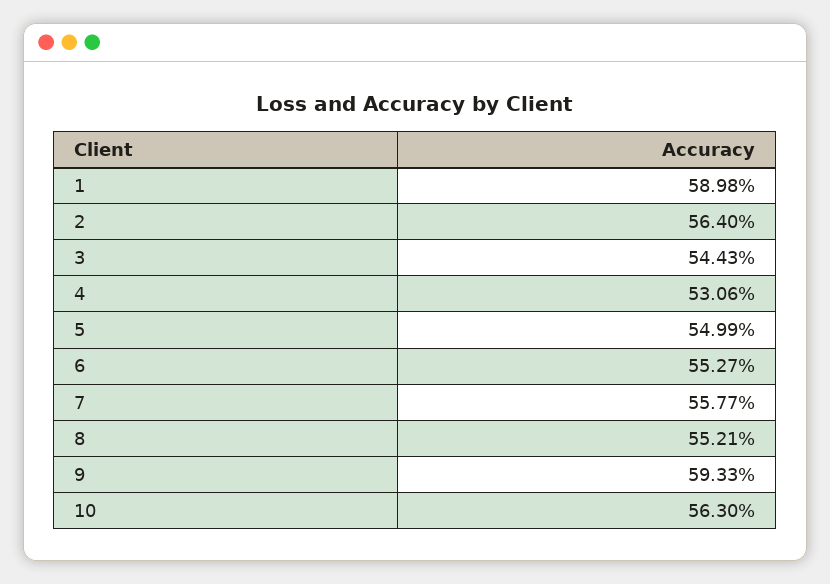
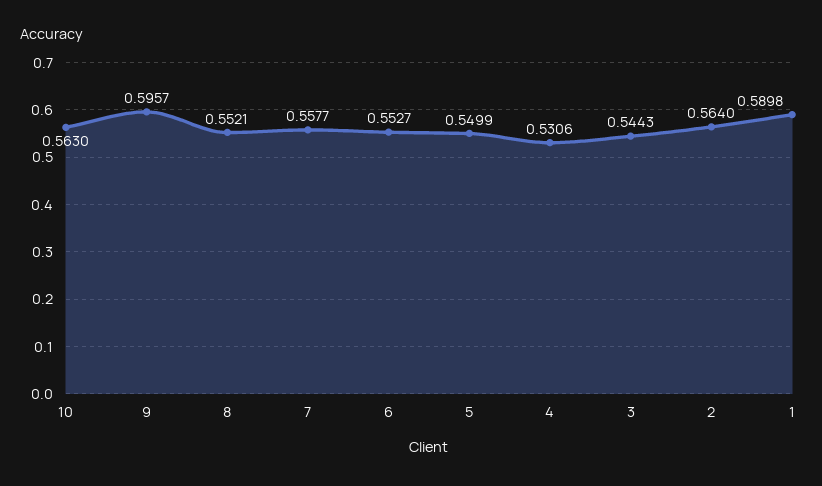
  {
    "1": 0.5898,
    "2": 0.564,
    "3": 0.5443,
    "4": 0.5306,
    "5": 0.5499,
    "6": 0.5527,
    "7": 0.5577,
    "8": 0.5521,
-   "9": 0.5933,
+   "9": 0.5957,
    "10": 0.563
  }

